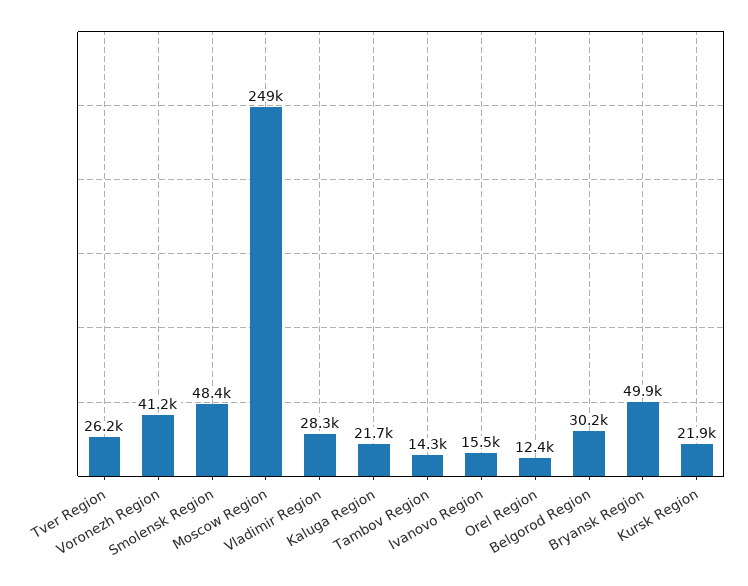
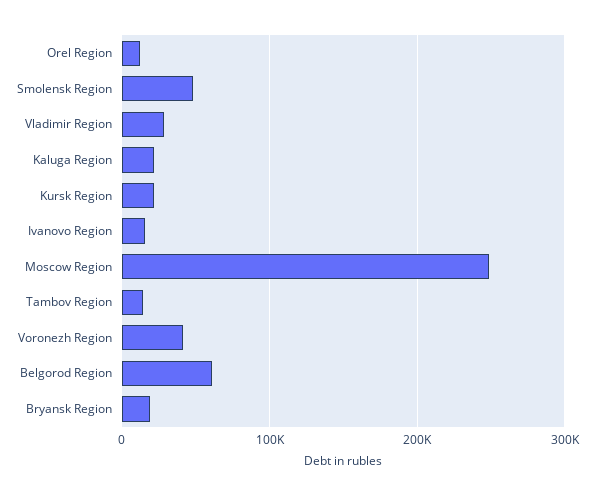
  {
-   "Tver Region": 26200,
    "Voronezh Region": 41200,
    "Smolensk Region": 48400,
    "Moscow Region": 249000,
    "Vladimir Region": 28300,
    "Kaluga Region": 21700,
    "Tambov Region": 14300,
    "Ivanovo Region": 15500,
    "Orel Region": 12400,
-   "Belgorod Region": 30200,
+   "Belgorod Region": 60000,
-   "Bryansk Region": 49900,
+   "Bryansk Region": 20000,
    "Kursk Region": 21900
  }

